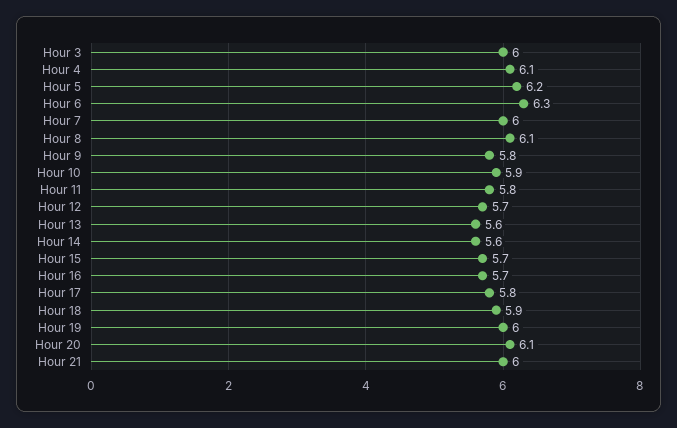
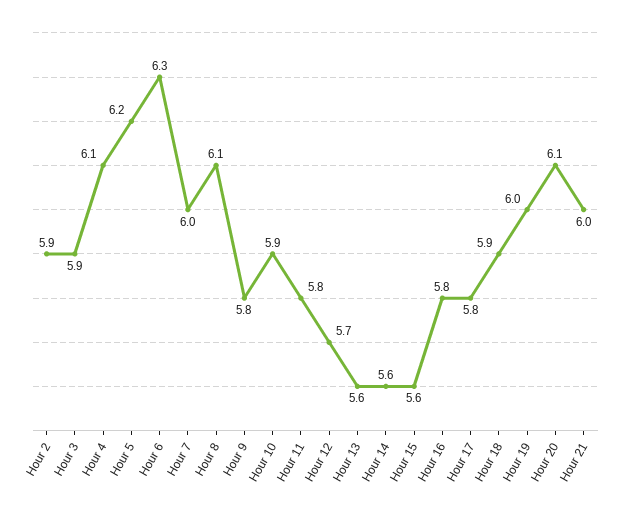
  {
-   "Hour 3": 6,
+   "Hour 3": 5.9,
    "Hour 4": 6.1,
    "Hour 5": 6.2,
    "Hour 6": 6.3,
    "Hour 7": 6,
    "Hour 8": 6.1,
    "Hour 9": 5.8,
    "Hour 10": 5.9,
    "Hour 11": 5.8,
    "Hour 12": 5.7,
    "Hour 13": 5.6,
    "Hour 14": 5.6,
-   "Hour 15": 5.7,
+   "Hour 15": 5.6,
-   "Hour 16": 5.7,
+   "Hour 16": 5.8,
    "Hour 17": 5.8,
    "Hour 18": 5.9,
    "Hour 19": 6,
    "Hour 20": 6.1,
-   "Hour 21": 6
+   "Hour 21": 6,
+   "Hour 2": 5.9
  }

